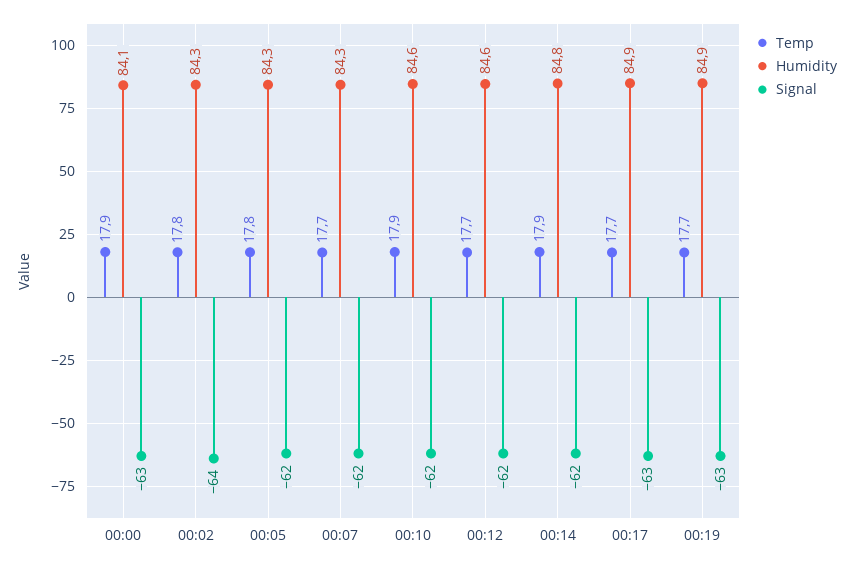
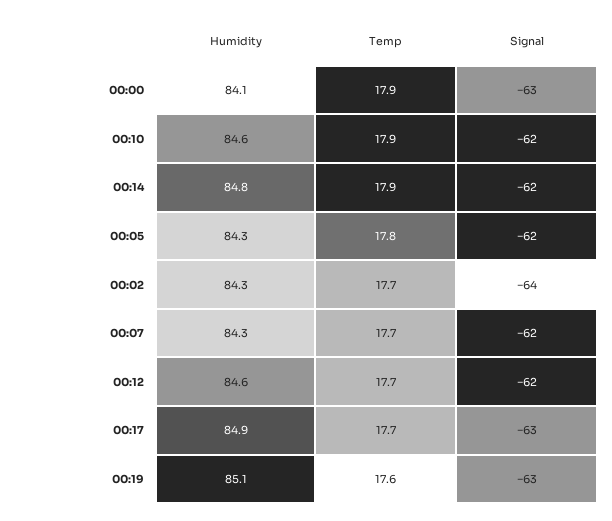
  {
    "Temp": {
      "00:00": 17.9,
-     "00:02": 17.8,
+     "00:02": 17.7,
      "00:05": 17.8,
      "00:07": 17.7,
      "00:10": 17.9,
      "00:12": 17.7,
      "00:14": 17.9,
      "00:17": 17.7,
-     "00:19": 17.7
+     "00:19": 17.6
    },
    "Humidity": {
      "00:00": 84.1,
      "00:02": 84.3,
      "00:05": 84.3,
      "00:07": 84.3,
      "00:10": 84.6,
      "00:12": 84.6,
      "00:14": 84.8,
      "00:17": 84.9,
-     "00:19": 84.9
+     "00:19": 85.1
    },
    "Signal": {
      "00:00": -63,
      "00:02": -64,
      "00:05": -62,
      "00:07": -62,
      "00:10": -62,
      "00:12": -62,
      "00:14": -62,
      "00:17": -63,
      "00:19": -63
    }
  }

